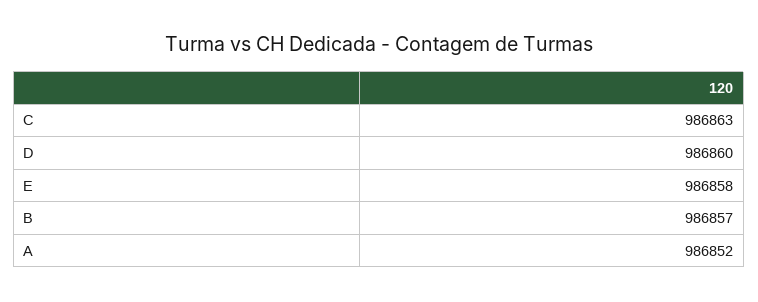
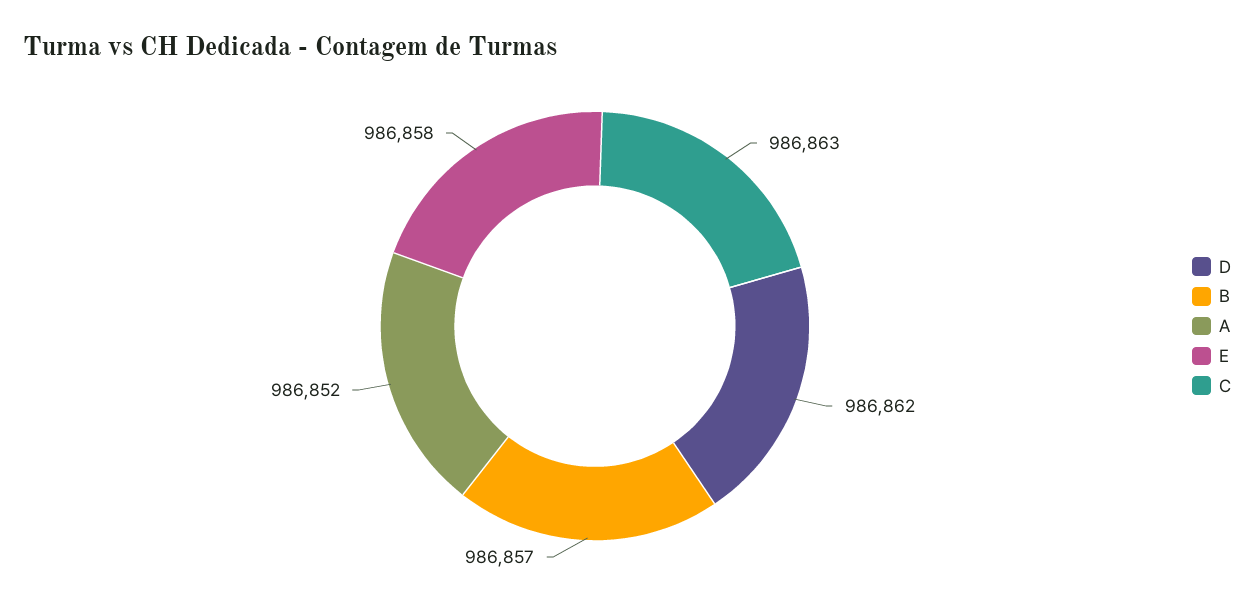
  {
    "C": 986863,
-   "D": 986860,
+   "D": 986862,
    "E": 986858,
    "B": 986857,
    "A": 986852
  }

